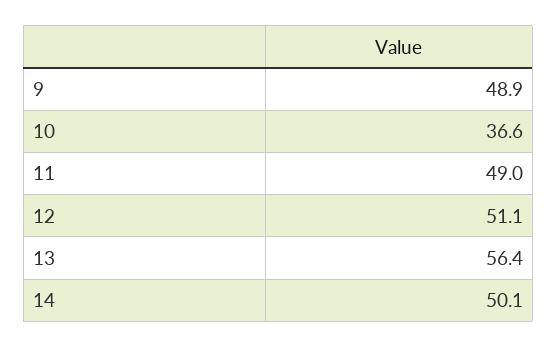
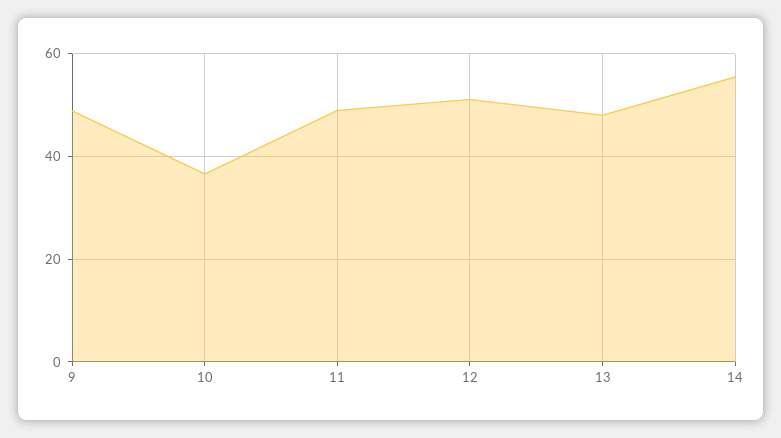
  {
    "9": 48.9,
    "10": 36.6,
    "11": 49,
    "12": 51.1,
-   "13": 56.4,
+   "13": 48,
-   "14": 50.1
+   "14": 56
  }

